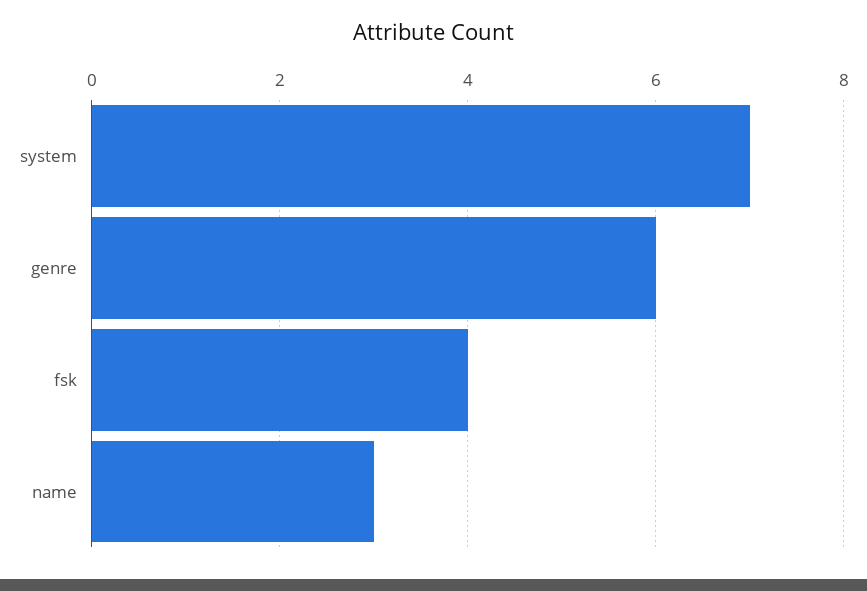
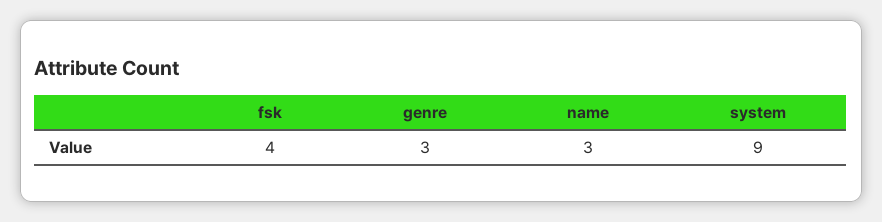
  {
-   "system": 7,
+   "system": 9,
-   "genre": 6,
+   "genre": 3,
    "fsk": 4,
    "name": 3
  }

